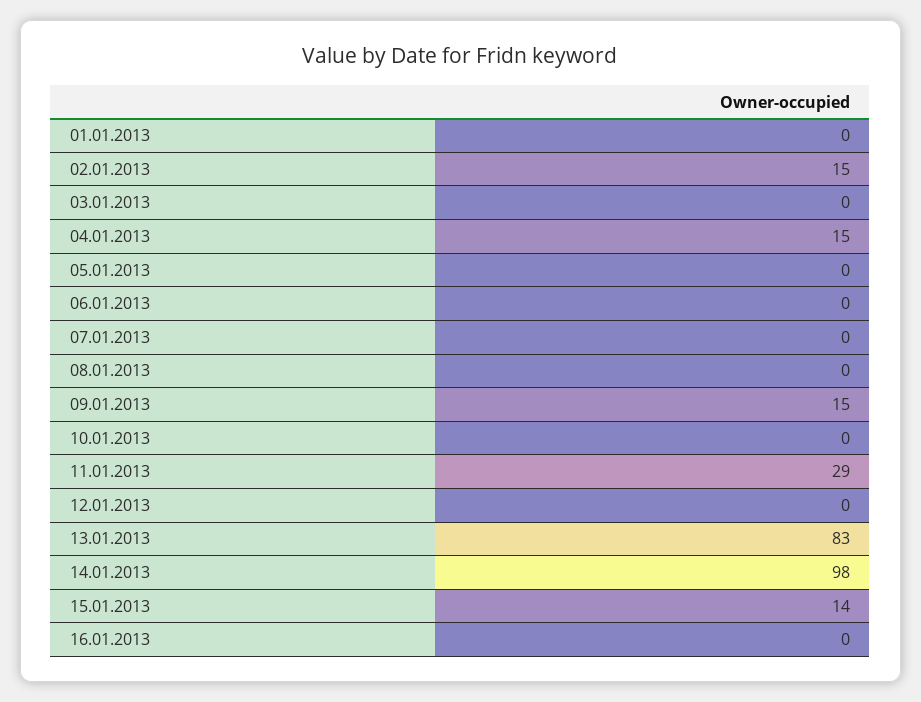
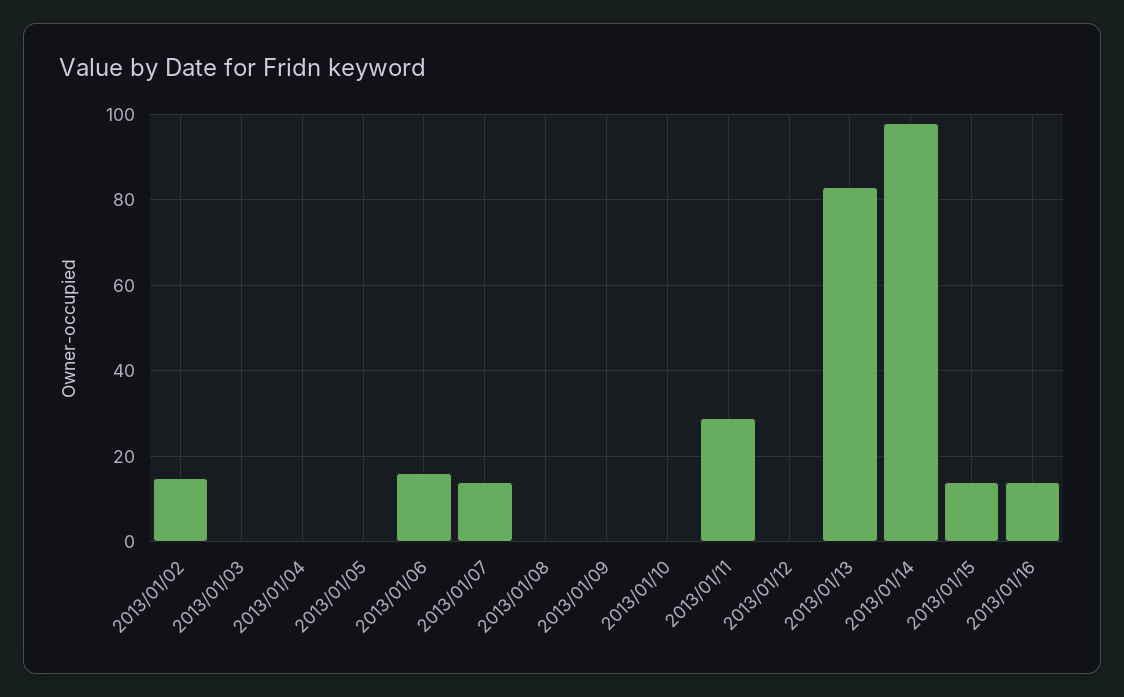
  {
-   "01.01.2013": 0,
    "02.01.2013": 15,
    "03.01.2013": 0,
-   "04.01.2013": 15,
+   "04.01.2013": 0,
    "05.01.2013": 0,
-   "06.01.2013": 0,
+   "06.01.2013": 15,
-   "07.01.2013": 0,
+   "07.01.2013": 15,
    "08.01.2013": 0,
-   "09.01.2013": 15,
+   "09.01.2013": 0,
    "10.01.2013": 0,
    "11.01.2013": 29,
    "12.01.2013": 0,
    "13.01.2013": 83,
    "14.01.2013": 98,
    "15.01.2013": 14,
-   "16.01.2013": 0
+   "16.01.2013": 15
  }

